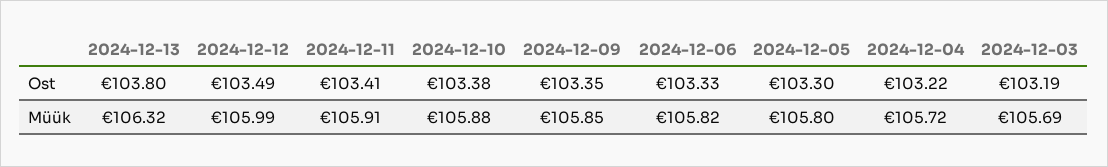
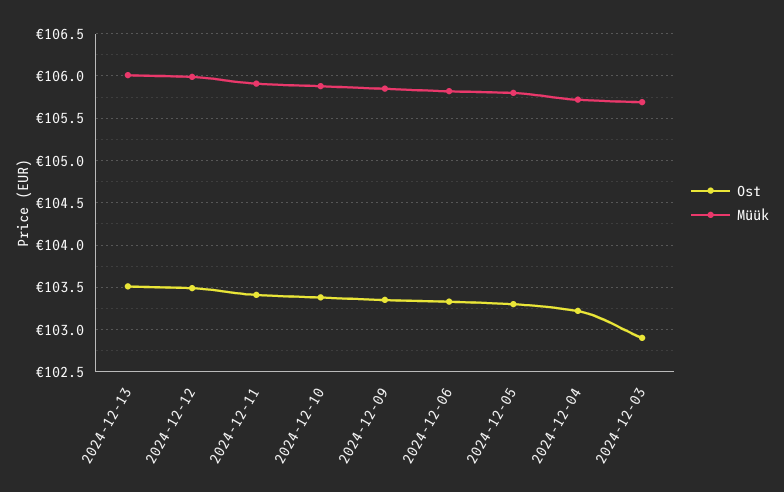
  {
    "Ost": {
-     "2024-12-13": 103.8,
+     "2024-12-13": 103.5,
      "2024-12-12": 103.49,
      "2024-12-11": 103.41,
      "2024-12-10": 103.38,
      "2024-12-09": 103.35,
      "2024-12-06": 103.33,
      "2024-12-05": 103.3,
      "2024-12-04": 103.22,
-     "2024-12-03": 103.19
+     "2024-12-03": 102.9
    },
    "Müük": {
-     "2024-12-13": 106.32,
+     "2024-12-13": 106,
      "2024-12-12": 105.99,
      "2024-12-11": 105.91,
      "2024-12-10": 105.88,
      "2024-12-09": 105.85,
      "2024-12-06": 105.82,
      "2024-12-05": 105.8,
      "2024-12-04": 105.72,
      "2024-12-03": 105.69
    }
  }

